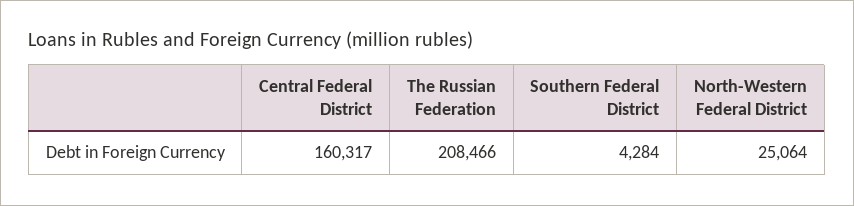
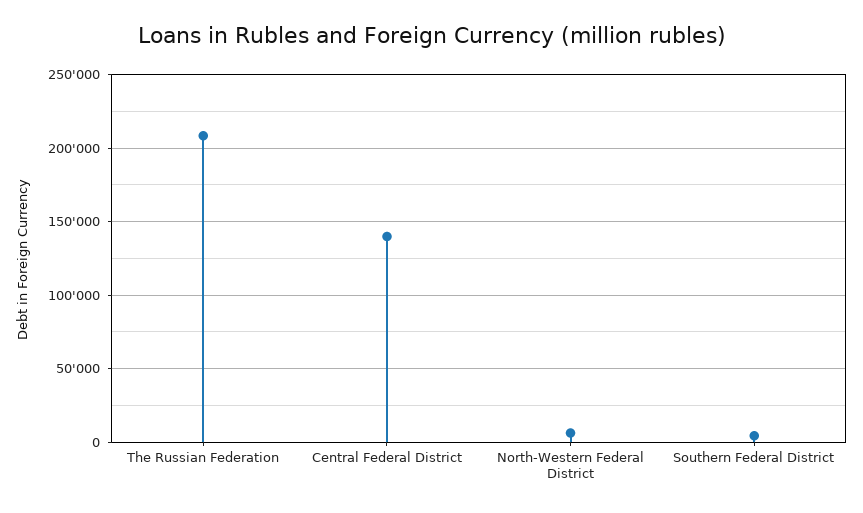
  {
-   "Central Federal District": 160317,
+   "Central Federal District": 140000,
    "The Russian Federation": 208466,
    "Southern Federal District": 4284,
-   "North-Western Federal District": 25064
+   "North-Western Federal District": 5000
  }

